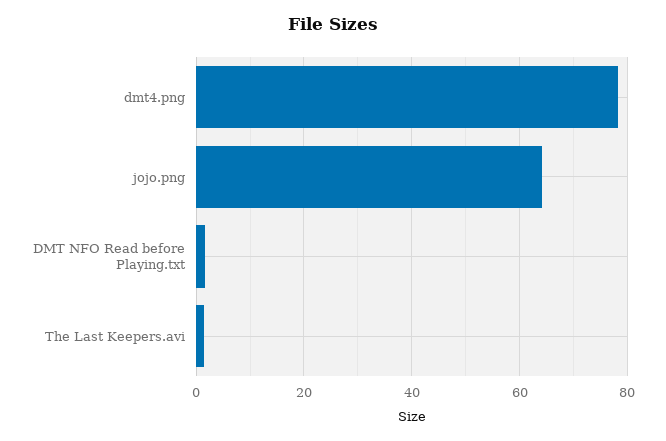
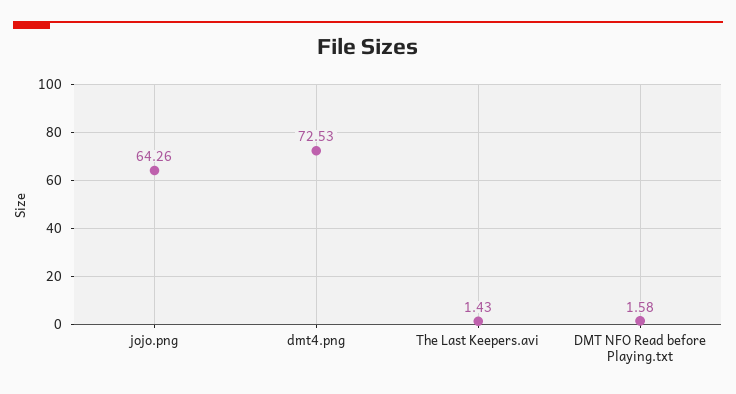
  {
-   "dmt4.png": 78,
+   "dmt4.png": 72.53,
    "jojo.png": 64.26,
    "DMT NFO Read before Playing.txt": 1.58,
    "The Last Keepers.avi": 1.43
  }

